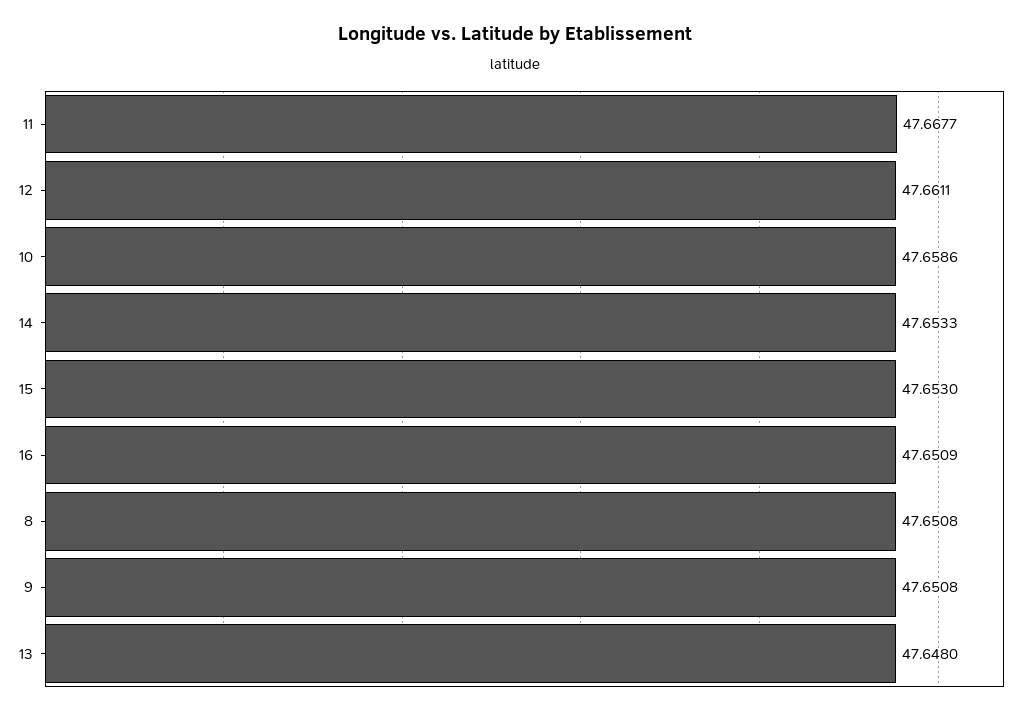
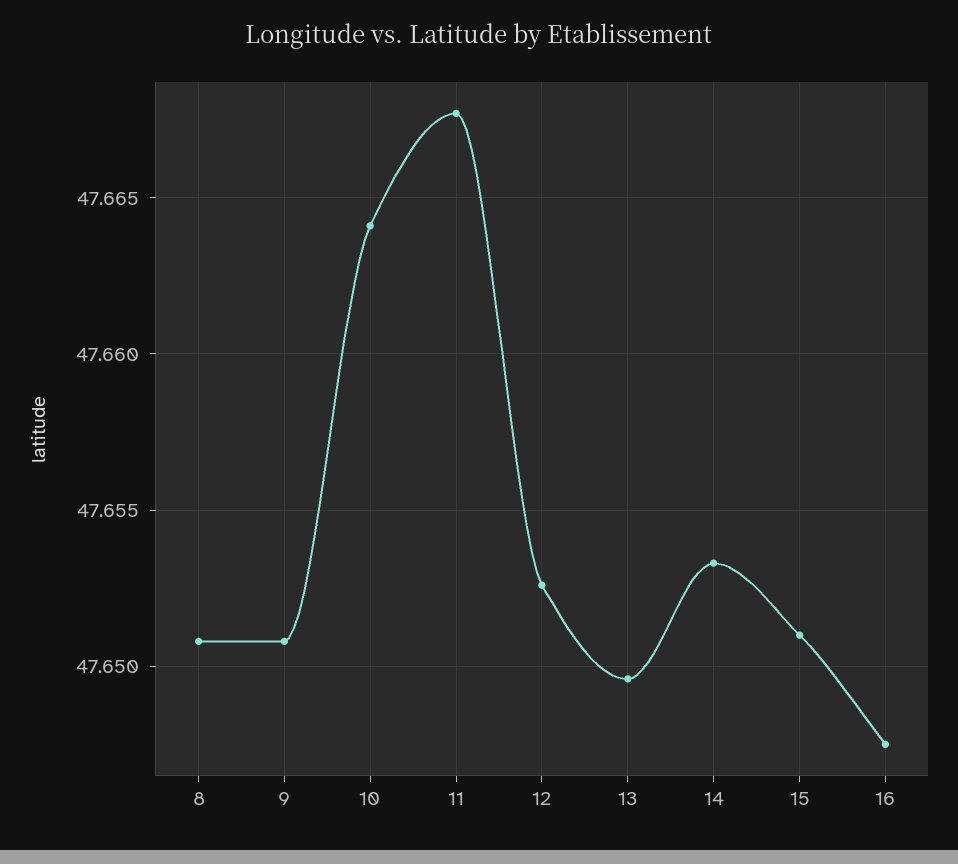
  {
    "11": 47.6677,
-   "12": 47.6611,
+   "12": 47.6525,
-   "10": 47.6586,
+   "10": 47.664,
    "14": 47.6533,
-   "15": 47.653,
+   "15": 47.651,
-   "16": 47.6509,
+   "16": 47.6475,
    "8": 47.6508,
    "9": 47.6508,
-   "13": 47.648
+   "13": 47.6495
  }

